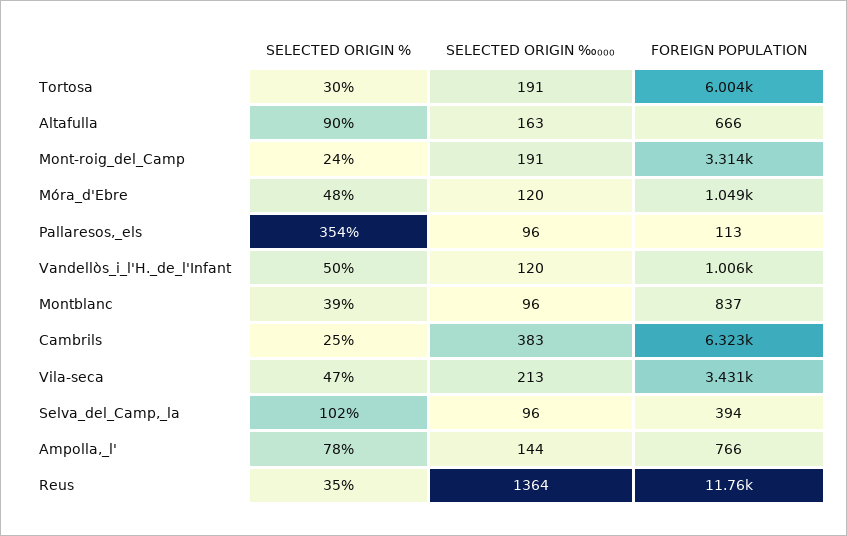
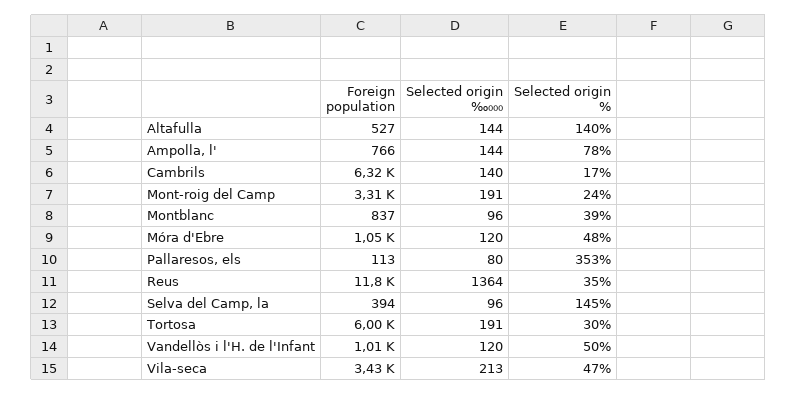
  {
    "SELECTED ORIGIN %": {
      "Tortosa": 30,
-     "Altafulla": 90,
+     "Altafulla": 140,
      "Mont-roig_del_Camp": 24,
      "Móra_d'Ebre": 48,
-     "Pallaresos,_els": 354,
+     "Pallaresos,_els": 353,
      "Vandellòs_i_l'H._de_l'Infant": 50,
      "Montblanc": 39,
-     "Cambrils": 25,
+     "Cambrils": 17,
      "Vila-seca": 47,
-     "Selva_del_Camp,_la": 102,
+     "Selva_del_Camp,_la": 145,
      "Ampolla,_l'": 78,
      "Reus": 35
    },
    "SELECTED ORIGIN ‰₀₀₀": {
      "Tortosa": 191,
-     "Altafulla": 163,
+     "Altafulla": 144,
      "Mont-roig_del_Camp": 191,
      "Móra_d'Ebre": 120,
-     "Pallaresos,_els": 96,
+     "Pallaresos,_els": 80,
      "Vandellòs_i_l'H._de_l'Infant": 120,
      "Montblanc": 96,
-     "Cambrils": 383,
+     "Cambrils": 140,
      "Vila-seca": 213,
      "Selva_del_Camp,_la": 96,
      "Ampolla,_l'": 144,
      "Reus": 1364
    },
    "FOREIGN POPULATION": {
      "Tortosa": 6004,
-     "Altafulla": 666,
+     "Altafulla": 527,
      "Mont-roig_del_Camp": 3314,
      "Móra_d'Ebre": 1049,
      "Pallaresos,_els": 113,
      "Vandellòs_i_l'H._de_l'Infant": 1006,
      "Montblanc": 837,
      "Cambrils": 6323,
      "Vila-seca": 3431,
      "Selva_del_Camp,_la": 394,
      "Ampolla,_l'": 766,
      "Reus": 11760
    }
  }

